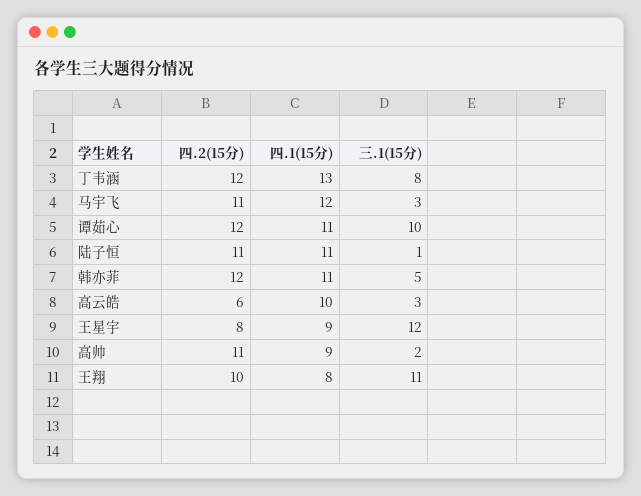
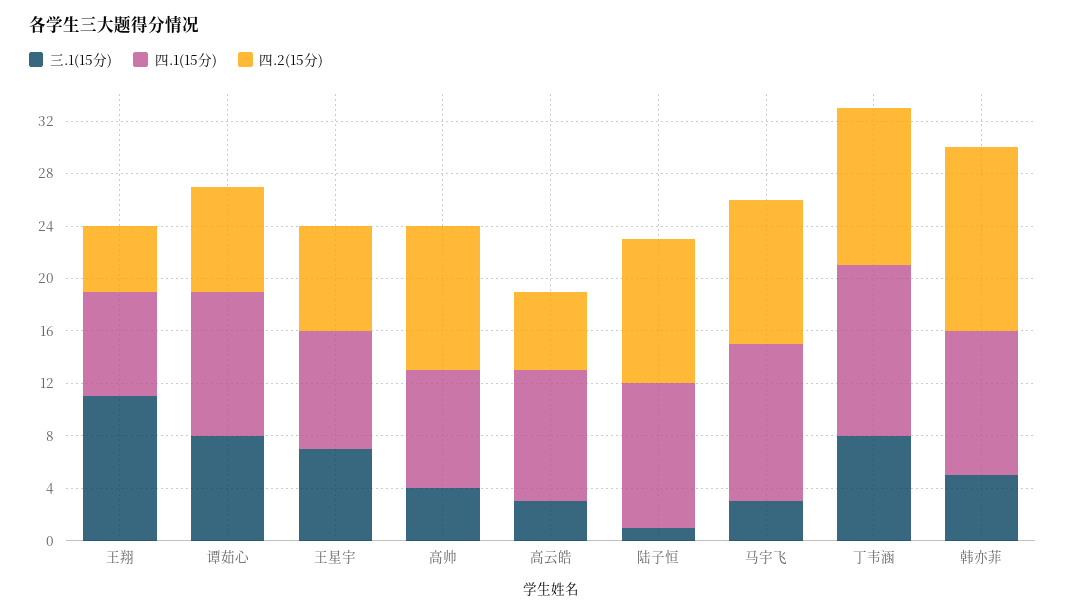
  {
    "四.2(15分)": {
      "丁韦涵": 12,
      "马宇飞": 11,
-     "谭茹心": 12,
+     "谭茹心": 8,
      "陆子恒": 11,
-     "韩亦菲": 12,
+     "韩亦菲": 14,
      "高云皓": 6,
      "王星宇": 8,
      "高帅": 11,
-     "王翔": 10
+     "王翔": 5
    },
    "四.1(15分)": {
      "丁韦涵": 13,
      "马宇飞": 12,
      "谭茹心": 11,
      "陆子恒": 11,
      "韩亦菲": 11,
      "高云皓": 10,
      "王星宇": 9,
      "高帅": 9,
      "王翔": 8
    },
    "三.1(15分)": {
      "丁韦涵": 8,
      "马宇飞": 3,
-     "谭茹心": 10,
+     "谭茹心": 8,
      "陆子恒": 1,
      "韩亦菲": 5,
      "高云皓": 3,
-     "王星宇": 12,
+     "王星宇": 7,
-     "高帅": 2,
+     "高帅": 4,
      "王翔": 11
    }
  }

